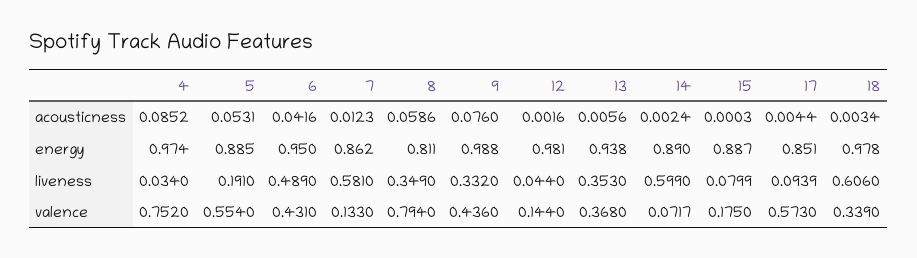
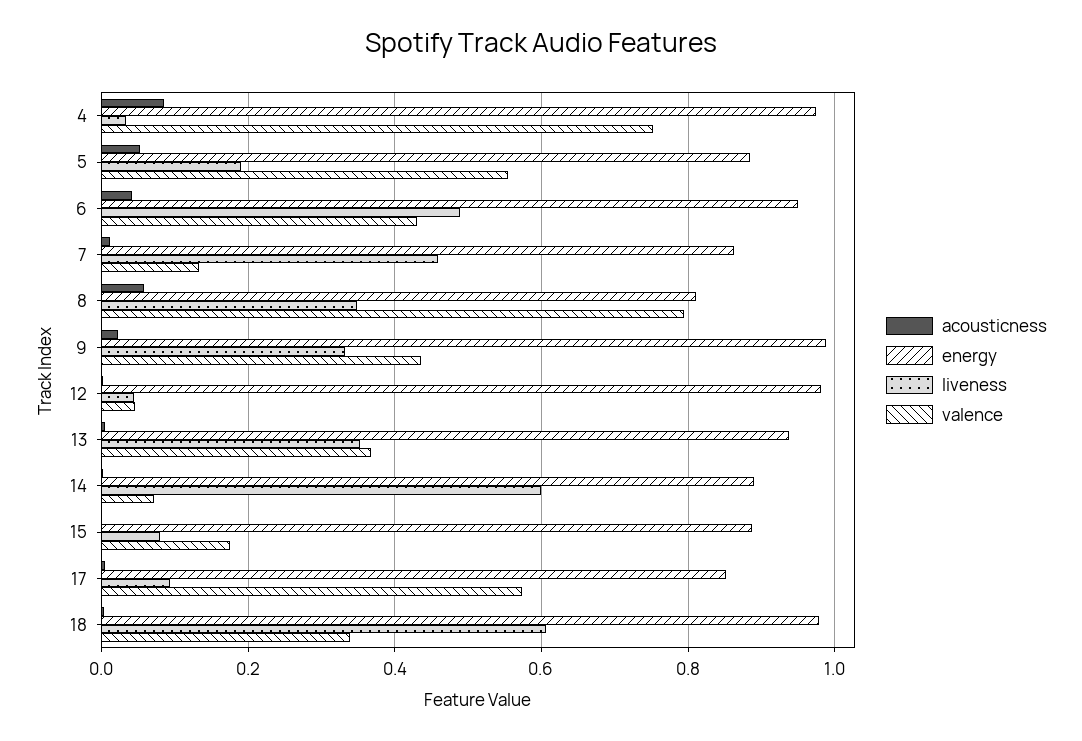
  {
    "acousticness": {
      "4": 0.0852,
      "5": 0.0531,
      "6": 0.0416,
      "7": 0.0123,
      "8": 0.0586,
-     "9": 0.076,
+     "9": 0.02,
      "12": 0.0016,
      "13": 0.0056,
      "14": 0.0024,
      "15": 0.0003,
      "17": 0.0044,
      "18": 0.0034
    },
    "energy": {
      "4": 0.974,
      "5": 0.885,
      "6": 0.95,
      "7": 0.862,
      "8": 0.811,
      "9": 0.988,
      "12": 0.981,
      "13": 0.938,
      "14": 0.89,
      "15": 0.887,
      "17": 0.851,
      "18": 0.978
    },
    "liveness": {
      "4": 0.034,
      "5": 0.191,
      "6": 0.489,
-     "7": 0.581,
+     "7": 0.46,
      "8": 0.349,
      "9": 0.332,
      "12": 0.044,
      "13": 0.353,
      "14": 0.599,
      "15": 0.0799,
      "17": 0.0939,
      "18": 0.606
    },
    "valence": {
      "4": 0.752,
      "5": 0.554,
      "6": 0.431,
      "7": 0.133,
      "8": 0.794,
      "9": 0.436,
-     "12": 0.144,
+     "12": 0.04,
      "13": 0.368,
      "14": 0.0717,
      "15": 0.175,
      "17": 0.573,
      "18": 0.339
    }
  }

